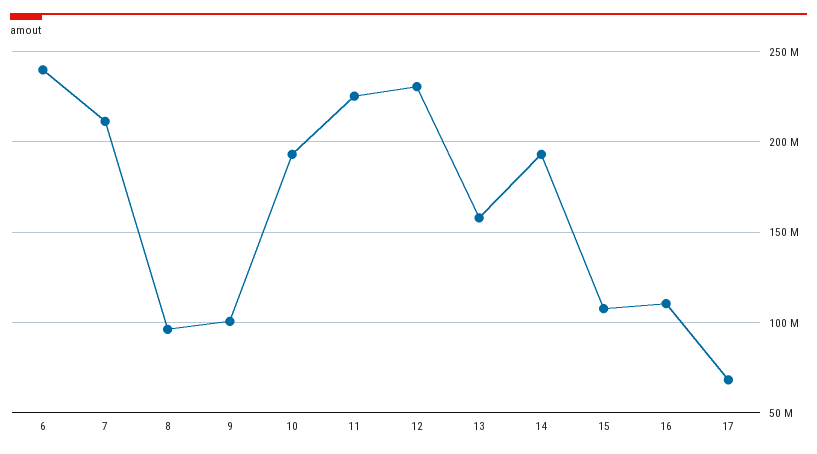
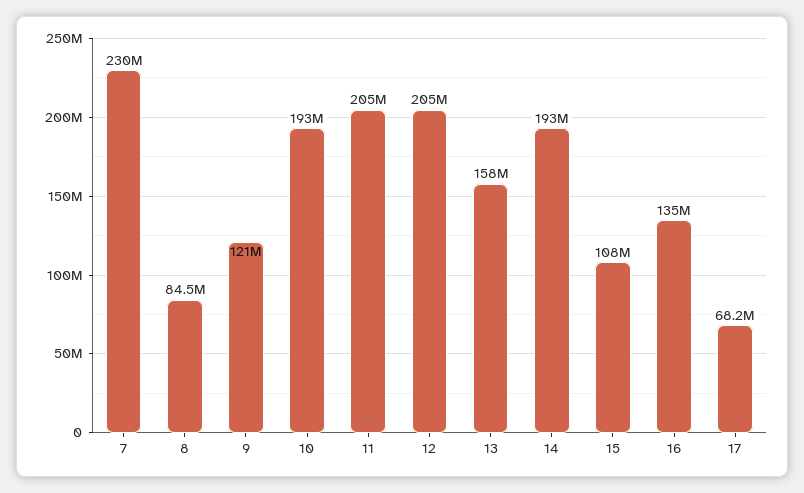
  {
-   "6": 240000000,
-   "7": 210000000,
+   "7": 230000000,
-   "8": 95000000,
+   "8": 84500000,
-   "9": 100000000,
+   "9": 121000000,
    "10": 193000000,
-   "11": 225000000,
+   "11": 205000000,
-   "12": 230000000,
+   "12": 205000000,
    "13": 158000000,
    "14": 193000000,
    "15": 108000000,
-   "16": 110000000,
+   "16": 135000000,
    "17": 68200000
  }

